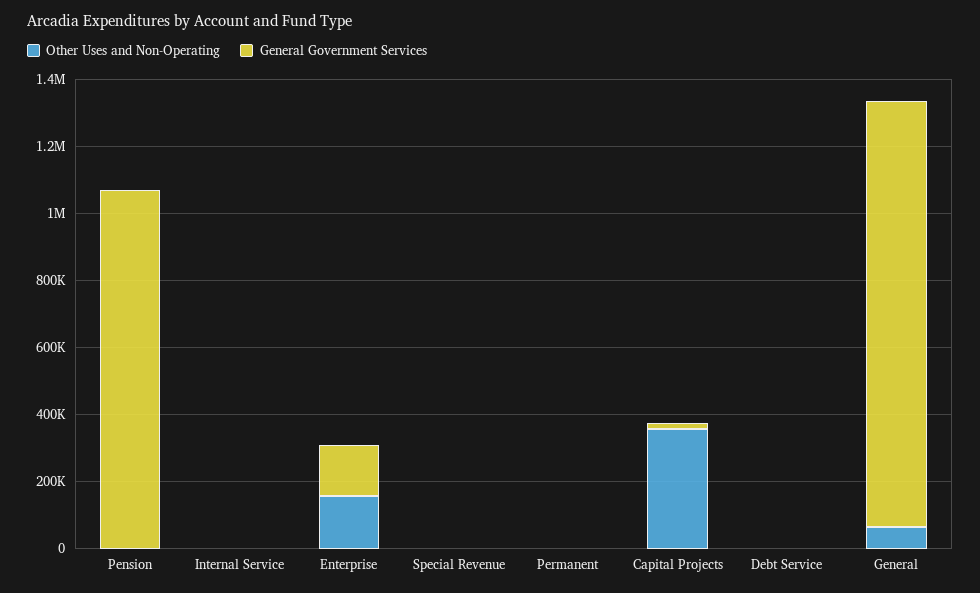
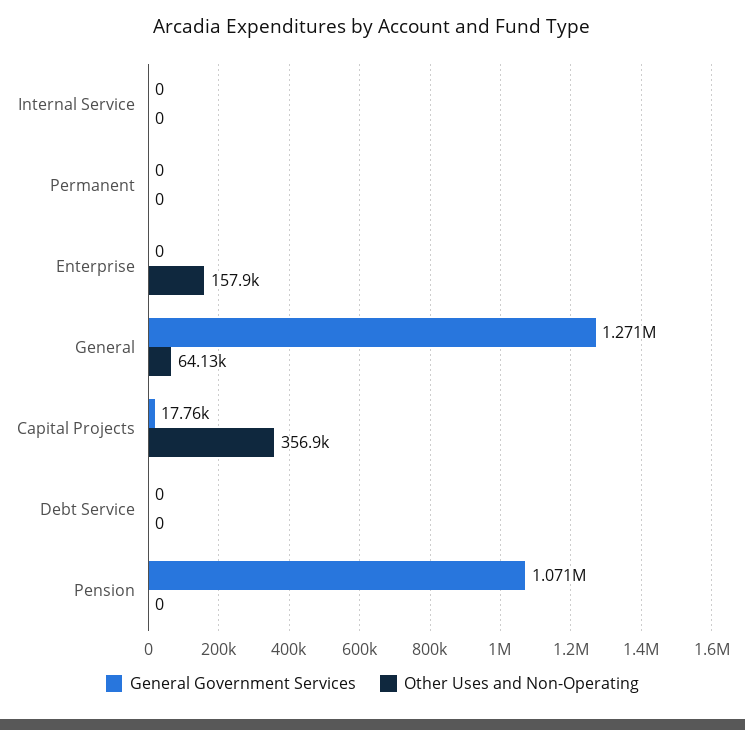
  {
    "Other Uses and Non-Operating": {
      "Pension": 0,
      "Internal Service": 0,
      "Enterprise": 157900,
-     "Special Revenue": 0,
      "Permanent": 0,
      "Capital Projects": 356900,
      "Debt Service": 0,
      "General": 64130
    },
    "General Government Services": {
      "Pension": 1071000,
      "Internal Service": 0,
-     "Enterprise": 150000,
+     "Enterprise": 0,
-     "Special Revenue": 0,
      "Permanent": 0,
      "Capital Projects": 17760,
      "Debt Service": 0,
      "General": 1271000
    }
  }

